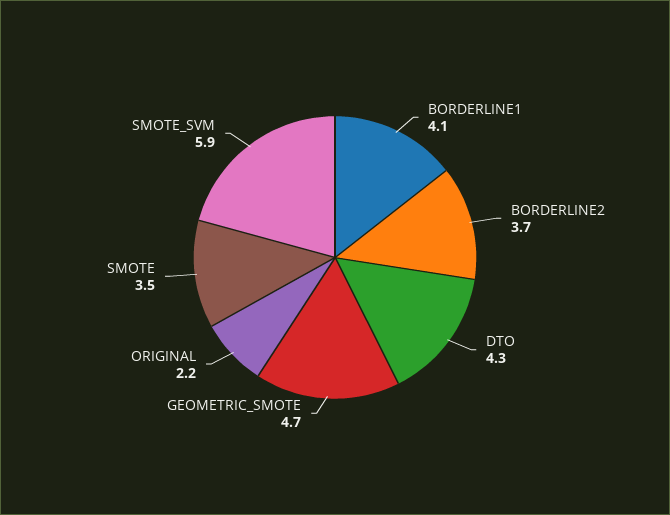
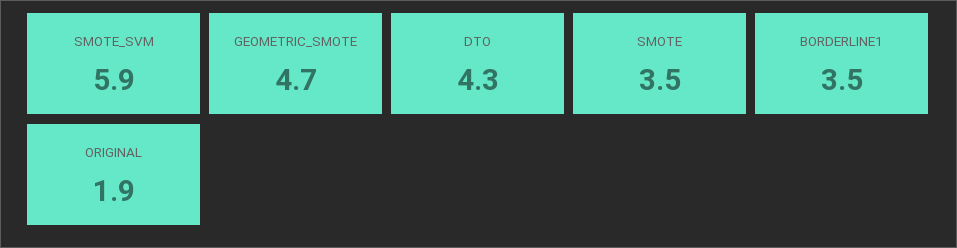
  {
-   "BORDERLINE1": 4.1,
+   "BORDERLINE1": 3.5,
-   "BORDERLINE2": 3.7,
    "DTO": 4.3,
    "GEOMETRIC_SMOTE": 4.7,
-   "ORIGINAL": 2.2,
+   "ORIGINAL": 1.9,
    "SMOTE": 3.5,
    "SMOTE_SVM": 5.9
  }

